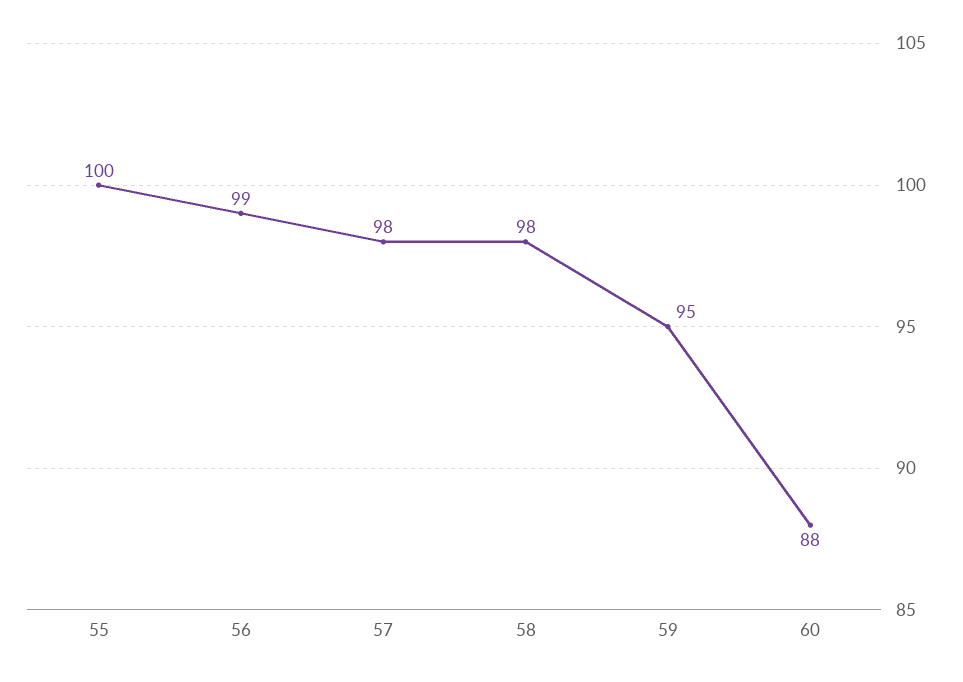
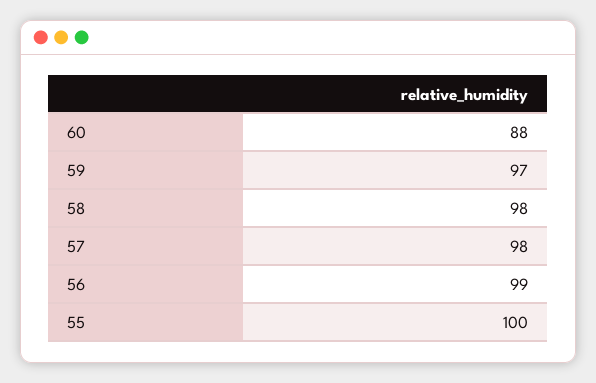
  {
    "55": 100,
    "56": 99,
    "57": 98,
    "58": 98,
-   "59": 95,
+   "59": 97,
    "60": 88
  }

